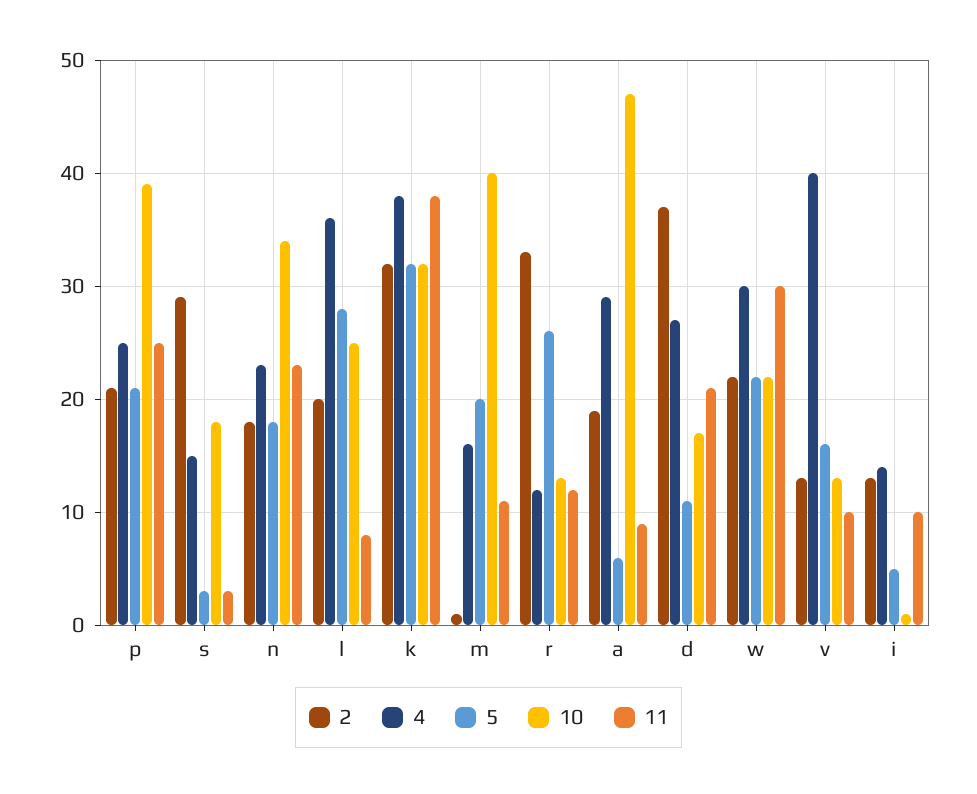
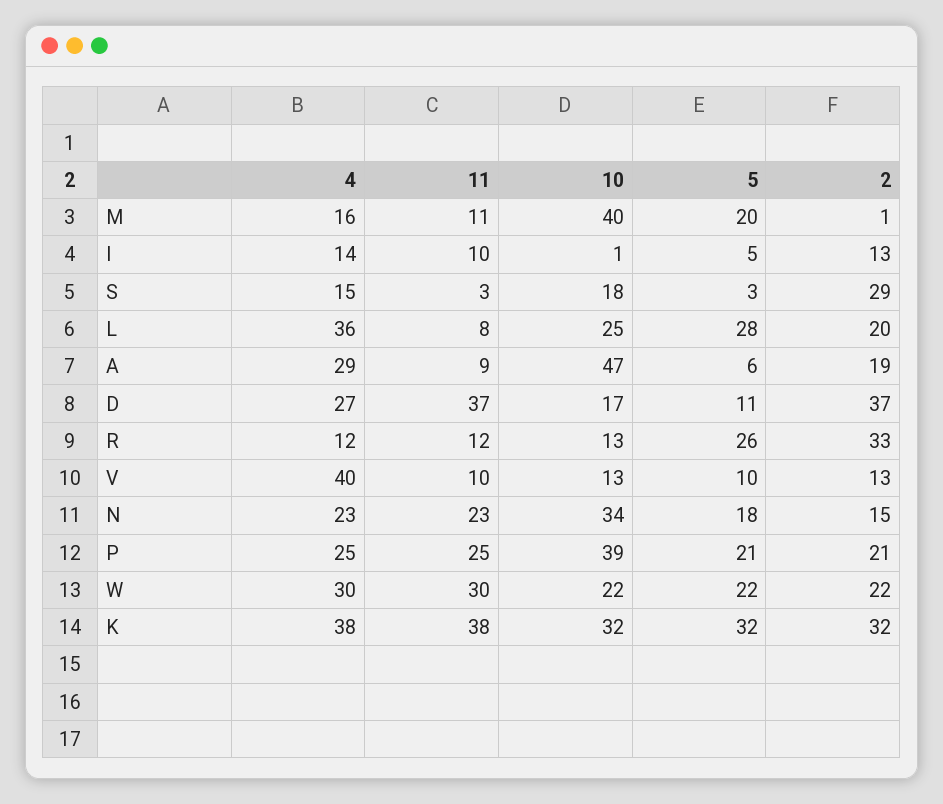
  {
    "2": {
      "p": 21,
      "s": 29,
-     "n": 18,
+     "n": 15,
      "l": 20,
      "k": 32,
      "m": 1,
      "r": 33,
      "a": 19,
      "d": 37,
      "w": 22,
      "v": 13,
      "i": 13
    },
    "4": {
      "p": 25,
      "s": 15,
      "n": 23,
      "l": 36,
      "k": 38,
      "m": 16,
      "r": 12,
      "a": 29,
      "d": 27,
      "w": 30,
      "v": 40,
      "i": 14
    },
    "5": {
      "p": 21,
      "s": 3,
      "n": 18,
      "l": 28,
      "k": 32,
      "m": 20,
      "r": 26,
      "a": 6,
      "d": 11,
      "w": 22,
-     "v": 16,
+     "v": 10,
      "i": 5
    },
    "10": {
      "p": 39,
      "s": 18,
      "n": 34,
      "l": 25,
      "k": 32,
      "m": 40,
      "r": 13,
      "a": 47,
      "d": 17,
      "w": 22,
      "v": 13,
      "i": 1
    },
    "11": {
      "p": 25,
      "s": 3,
      "n": 23,
      "l": 8,
      "k": 38,
      "m": 11,
      "r": 12,
      "a": 9,
-     "d": 21,
+     "d": 37,
      "w": 30,
      "v": 10,
      "i": 10
    }
  }

